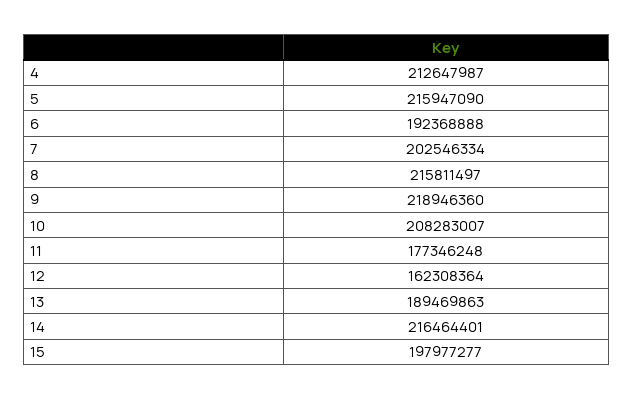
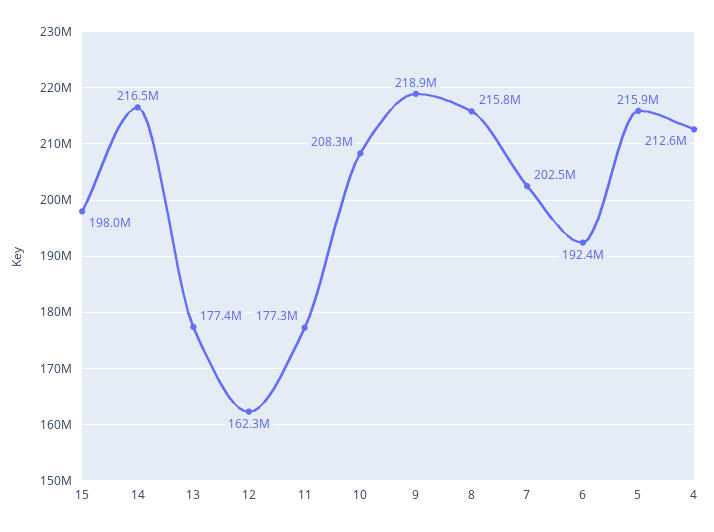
  {
    "4": 212647987,
    "5": 215947090,
    "6": 192368888,
    "7": 202546334,
    "8": 215811497,
    "9": 218946360,
    "10": 208283007,
    "11": 177346248,
    "12": 162308364,
-   "13": 189469863,
+   "13": 177400000,
    "14": 216464401,
    "15": 197977277
  }

